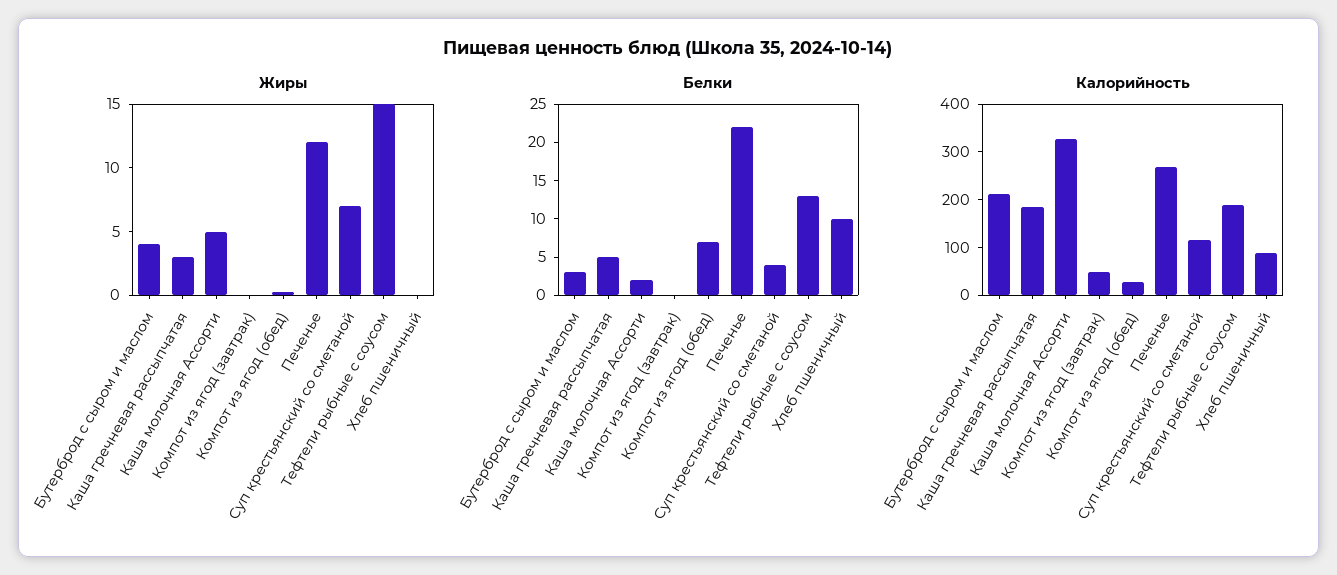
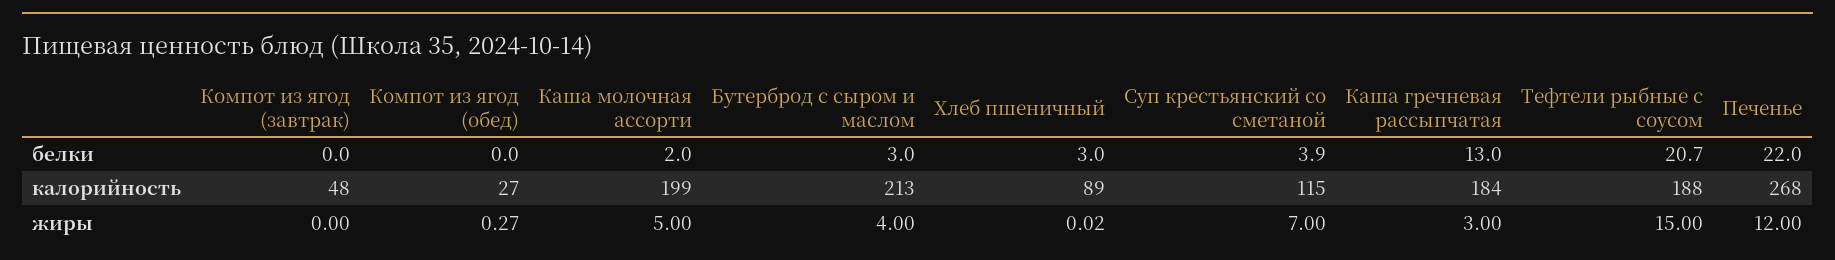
  {
    "Жиры": {
      "Бутерброд с сыром и маслом": 4,
      "Каша гречневая рассыпчатая": 3,
      "Каша молочная Ассорти": 5,
      "Компот из ягод (завтрак)": 0,
      "Компот из ягод (обед)": 0.27,
      "Печенье": 12,
      "Суп крестьянский со сметаной": 7,
      "Тефтели рыбные с соусом": 15,
      "Хлеб пшеничный": 0.02
    },
    "Белки": {
      "Бутерброд с сыром и маслом": 3,
-     "Каша гречневая рассыпчатая": 5,
+     "Каша гречневая рассыпчатая": 13,
      "Каша молочная Ассорти": 2,
      "Компот из ягод (завтрак)": 0,
-     "Компот из ягод (обед)": 7.5,
+     "Компот из ягод (обед)": 0,
      "Печенье": 22,
      "Суп крестьянский со сметаной": 3.9,
-     "Тефтели рыбные с соусом": 12.5,
+     "Тефтели рыбные с соусом": 20.7,
-     "Хлеб пшеничный": 10
+     "Хлеб пшеничный": 3
    },
    "Калорийность": {
      "Бутерброд с сыром и маслом": 213,
      "Каша гречневая рассыпчатая": 184,
-     "Каша молочная Ассорти": 320,
+     "Каша молочная Ассорти": 199,
      "Компот из ягод (завтрак)": 48,
      "Компот из ягод (обед)": 27,
      "Печенье": 268,
      "Суп крестьянский со сметаной": 115,
      "Тефтели рыбные с соусом": 188,
      "Хлеб пшеничный": 89
    }
  }

